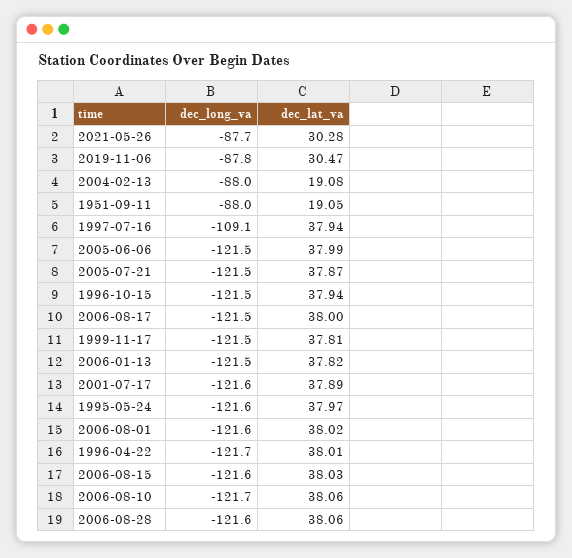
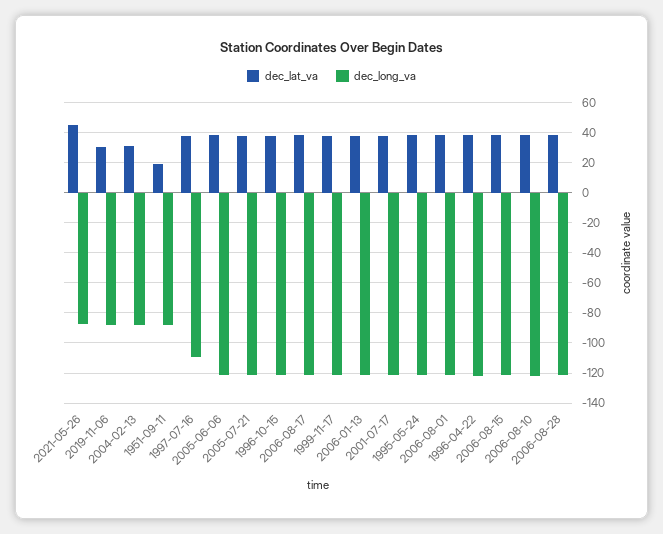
  {
    "dec_long_va": {
      "2021-05-26": -87.7,
      "2019-11-06": -87.8,
      "2004-02-13": -88,
      "1951-09-11": -88,
      "1997-07-16": -109.1,
      "2005-06-06": -121.5,
      "2005-07-21": -121.5,
      "1996-10-15": -121.5,
      "2006-08-17": -121.5,
      "1999-11-17": -121.5,
      "2006-01-13": -121.5,
      "2001-07-17": -121.6,
      "1995-05-24": -121.6,
      "2006-08-01": -121.6,
      "1996-04-22": -121.7,
      "2006-08-15": -121.6,
      "2006-08-10": -121.7,
      "2006-08-28": -121.6
    },
    "dec_lat_va": {
-     "2021-05-26": 30.28,
+     "2021-05-26": 45,
      "2019-11-06": 30.47,
-     "2004-02-13": 19.08,
+     "2004-02-13": 30,
      "1951-09-11": 19.05,
      "1997-07-16": 37.94,
      "2005-06-06": 37.99,
      "2005-07-21": 37.87,
      "1996-10-15": 37.94,
      "2006-08-17": 38,
      "1999-11-17": 37.81,
      "2006-01-13": 37.82,
      "2001-07-17": 37.89,
      "1995-05-24": 37.97,
      "2006-08-01": 38.02,
      "1996-04-22": 38.01,
      "2006-08-15": 38.03,
      "2006-08-10": 38.06,
      "2006-08-28": 38.06
    }
  }

